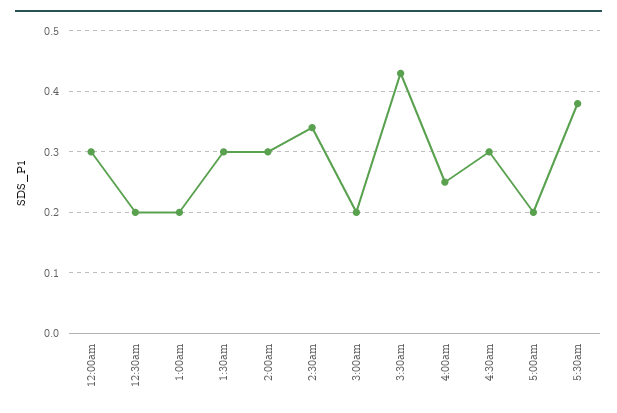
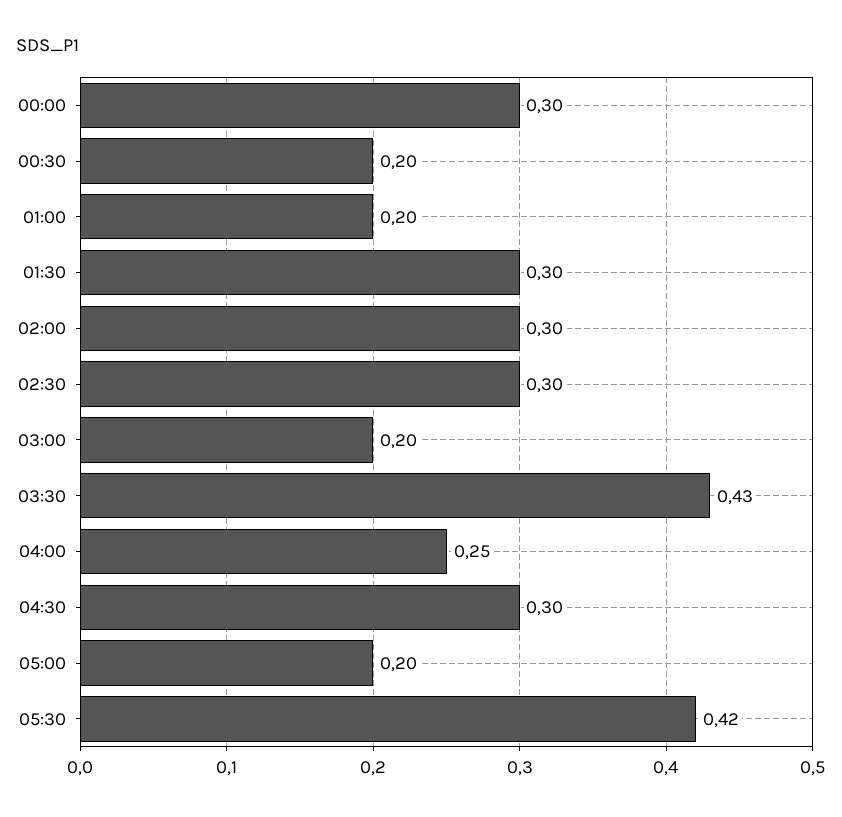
  {
    "12:00am": 0.3,
    "12:30am": 0.2,
    "1:00am": 0.2,
    "1:30am": 0.3,
    "2:00am": 0.3,
-   "2:30am": 0.34,
+   "2:30am": 0.3,
    "3:00am": 0.2,
    "3:30am": 0.43,
    "4:00am": 0.25,
    "4:30am": 0.3,
    "5:00am": 0.2,
-   "5:30am": 0.38
+   "5:30am": 0.42
  }

